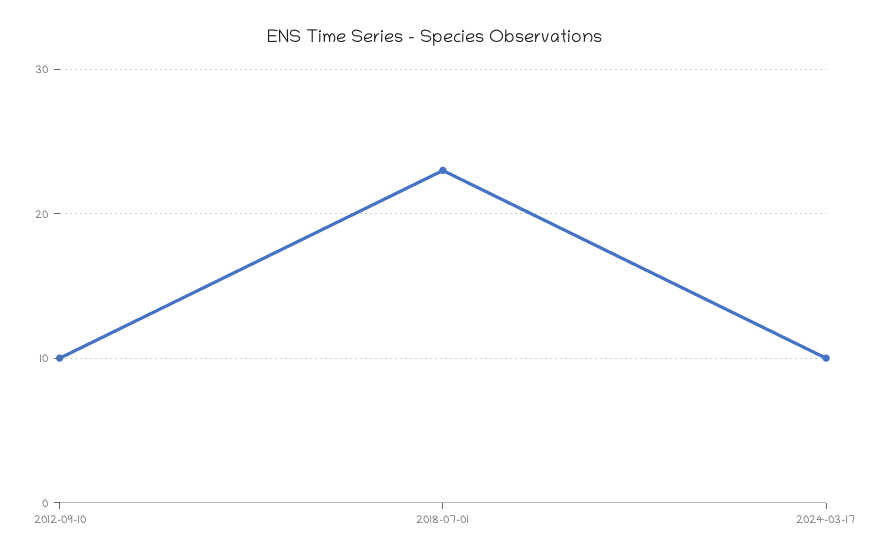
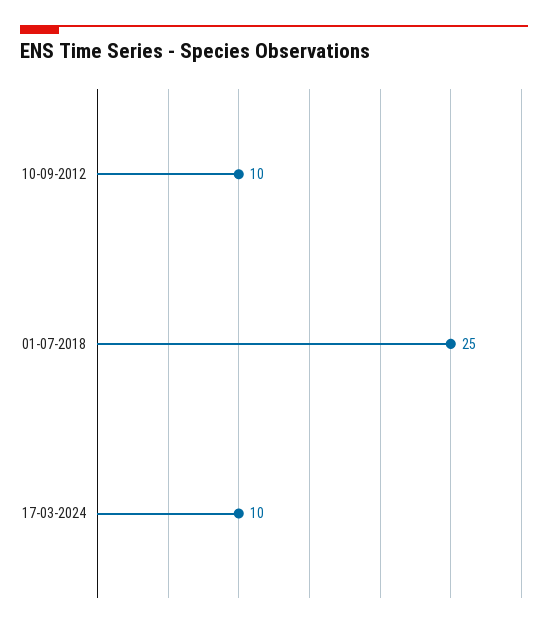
  {
    "2012-09-10": 10,
-   "2018-07-01": 23,
+   "2018-07-01": 25,
    "2024-03-17": 10
  }

